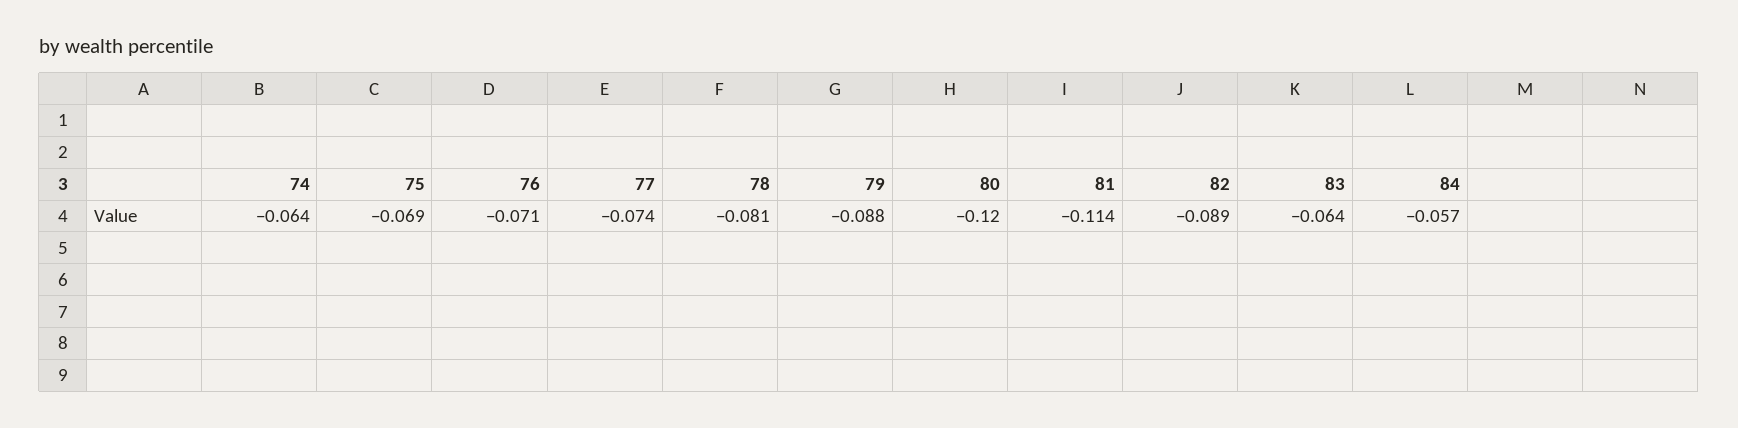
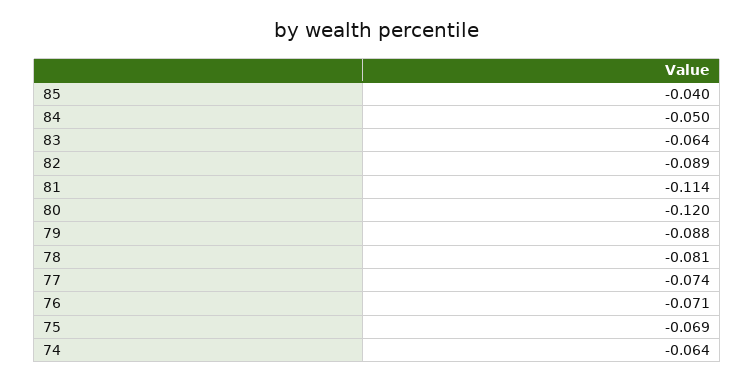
  {
    "74": -0.064,
    "75": -0.069,
    "76": -0.071,
    "77": -0.074,
    "78": -0.081,
    "79": -0.088,
    "80": -0.12,
    "81": -0.114,
    "82": -0.089,
    "83": -0.064,
-   "84": -0.057
+   "84": -0.05,
+   "85": -0.04
  }

